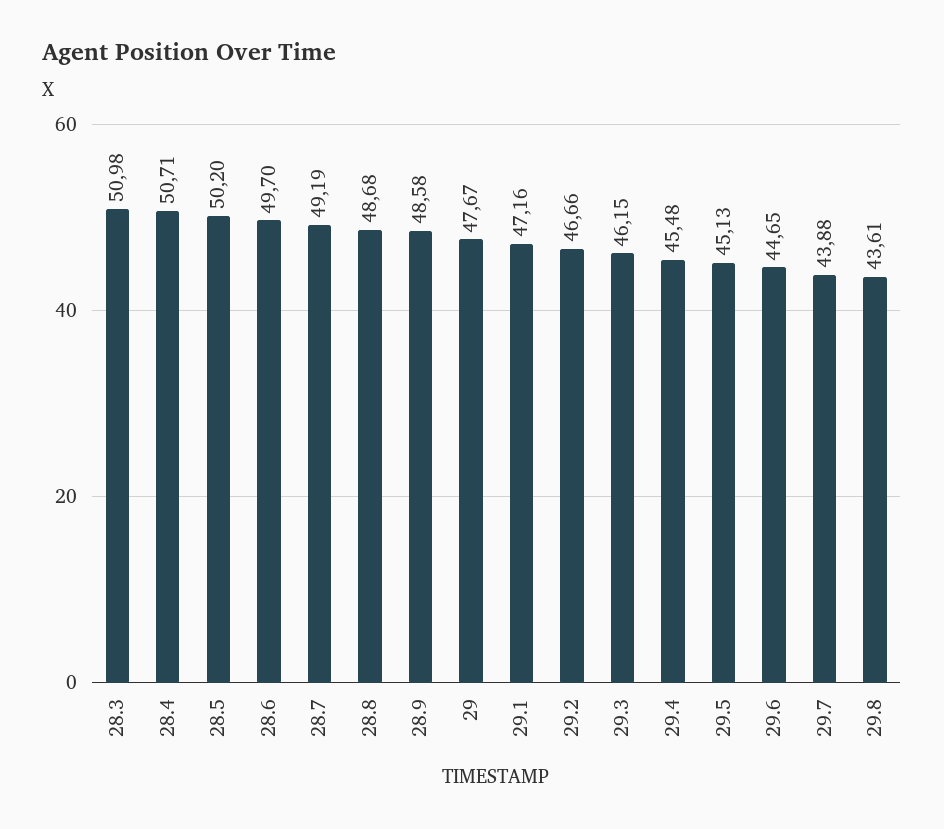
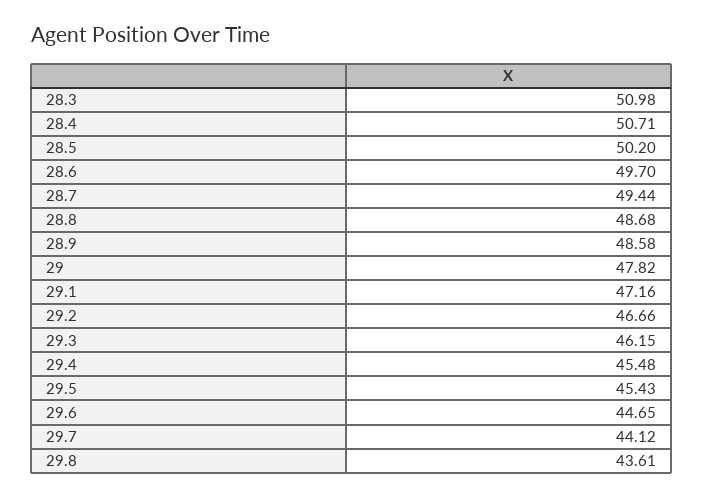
  {
    "28.3": 50.98,
    "28.4": 50.71,
    "28.5": 50.2,
    "28.6": 49.7,
-   "28.7": 49.19,
+   "28.7": 49.44,
    "28.8": 48.68,
    "28.9": 48.58,
-   "29": 47.67,
+   "29": 47.82,
    "29.1": 47.16,
    "29.2": 46.66,
    "29.3": 46.15,
    "29.4": 45.48,
-   "29.5": 45.13,
+   "29.5": 45.43,
    "29.6": 44.65,
-   "29.7": 43.88,
+   "29.7": 44.12,
    "29.8": 43.61
  }

